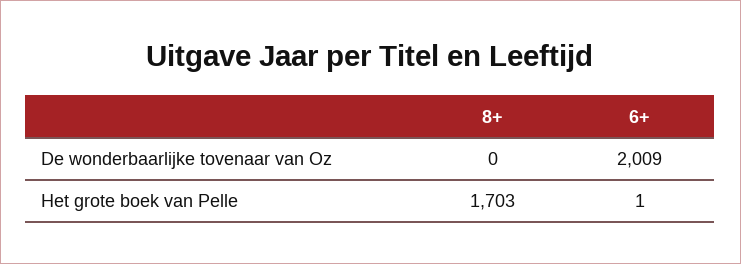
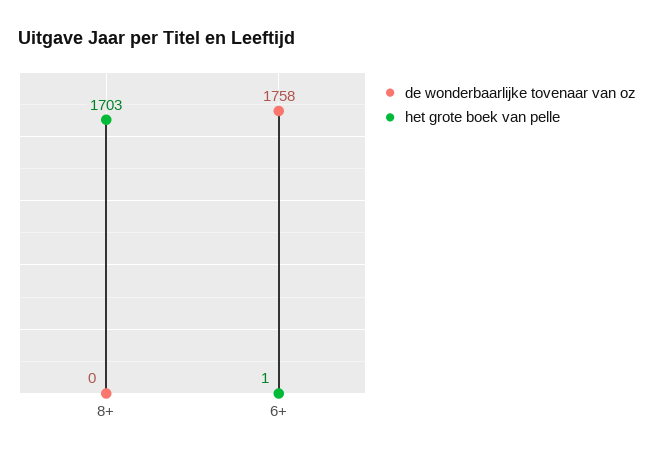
  {
    "De wonderbaarlijke tovenaar van Oz": {
      "8+": 0,
-     "6+": 2009
+     "6+": 1758
    },
    "Het grote boek van Pelle": {
      "8+": 1703,
      "6+": 1
    }
  }

